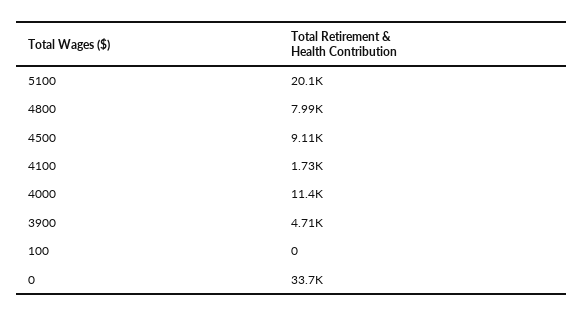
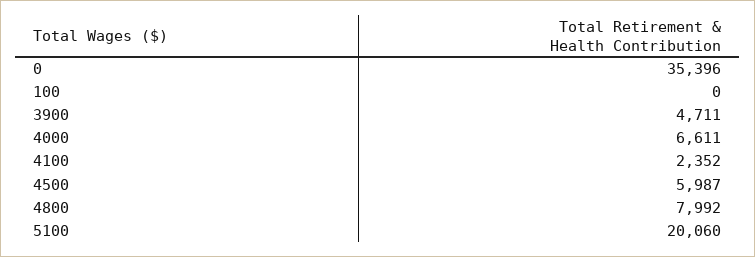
  {
    "5100": 20060,
    "4800": 7992,
-   "4500": 9110,
+   "4500": 5987,
-   "4100": 1730,
+   "4100": 2352,
-   "4000": 11400,
+   "4000": 6611,
    "3900": 4711,
    "100": 0,
-   "0": 33700
+   "0": 35396
  }

